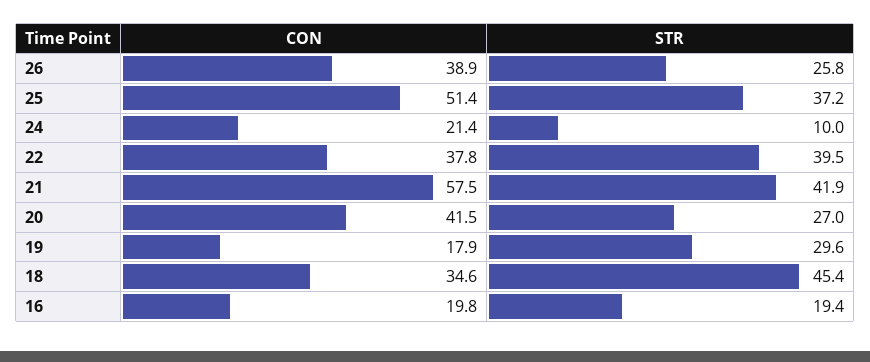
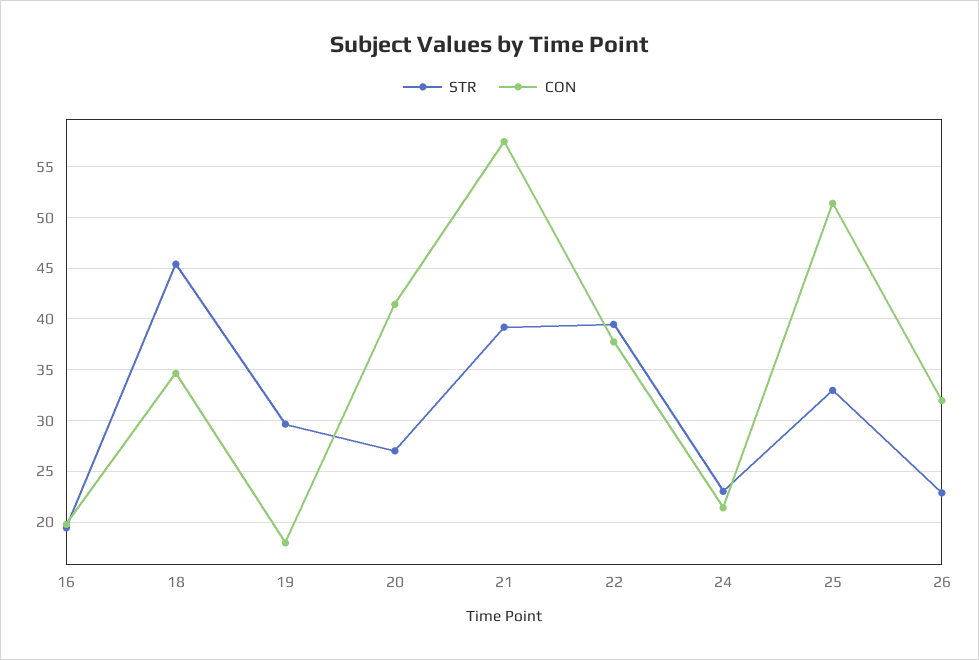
  {
    "CON": {
-     "26": 38.9,
+     "26": 32,
      "25": 51.4,
      "24": 21.4,
      "22": 37.8,
      "21": 57.5,
      "20": 41.5,
      "19": 17.9,
      "18": 34.6,
      "16": 19.8
    },
    "STR": {
-     "26": 25.8,
+     "26": 23,
-     "25": 37.2,
+     "25": 33,
-     "24": 10,
+     "24": 23,
      "22": 39.5,
-     "21": 41.9,
+     "21": 39,
      "20": 27,
      "19": 29.6,
      "18": 45.4,
      "16": 19.4
    }
  }

